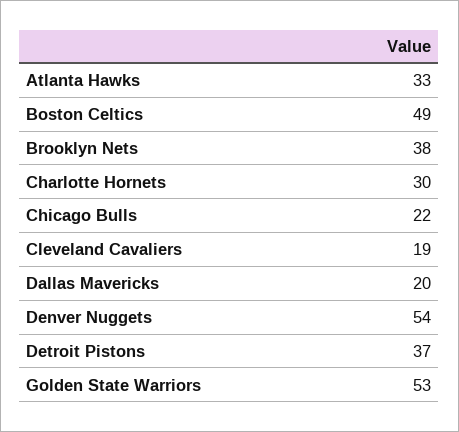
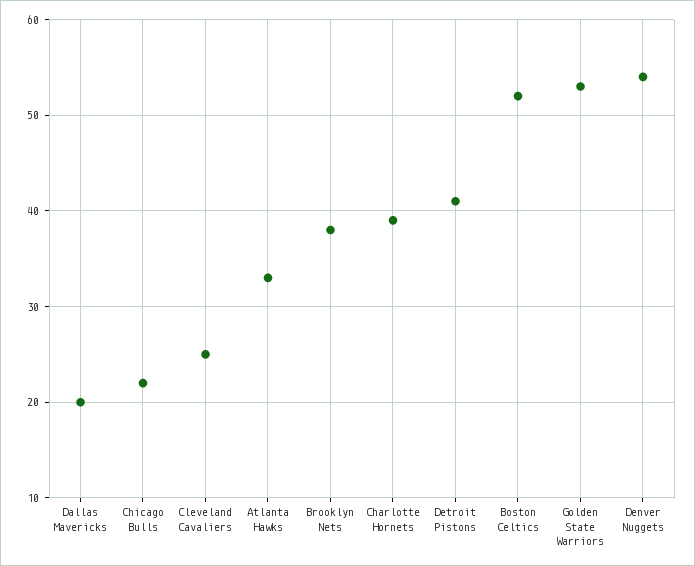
  {
    "Atlanta Hawks": 33,
-   "Boston Celtics": 49,
+   "Boston Celtics": 52,
    "Brooklyn Nets": 38,
-   "Charlotte Hornets": 30,
+   "Charlotte Hornets": 39,
    "Chicago Bulls": 22,
-   "Cleveland Cavaliers": 19,
+   "Cleveland Cavaliers": 25,
    "Dallas Mavericks": 20,
    "Denver Nuggets": 54,
-   "Detroit Pistons": 37,
+   "Detroit Pistons": 41,
    "Golden State Warriors": 53
  }

